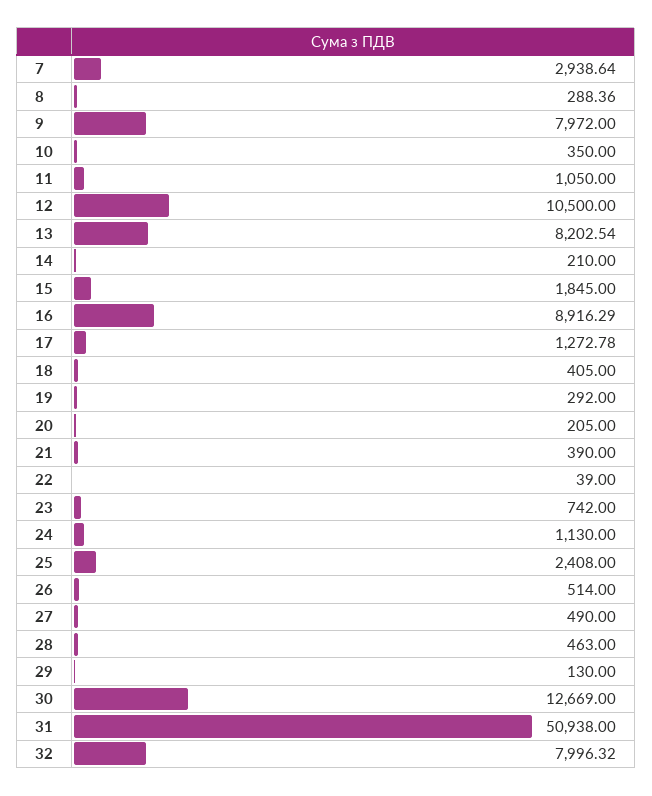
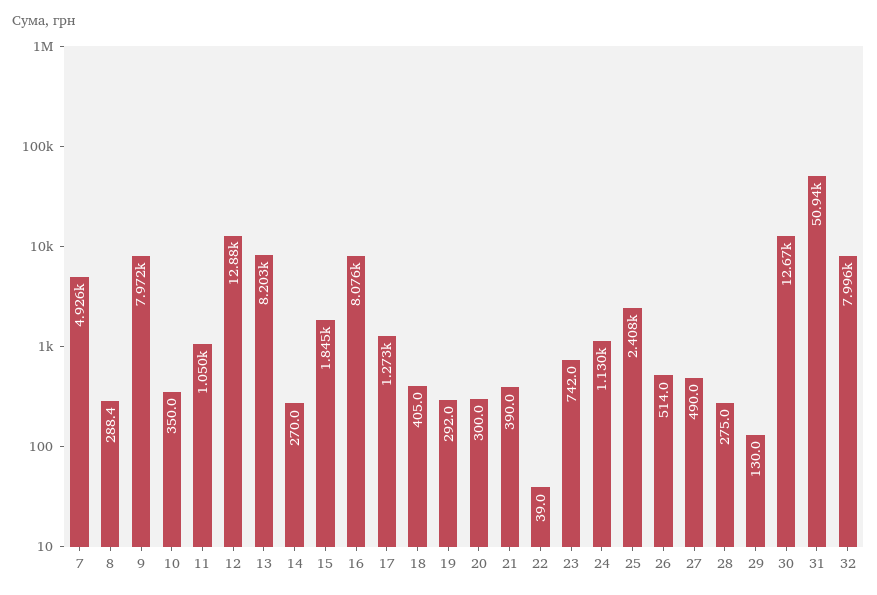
  {
-   "7": 2938.64,
+   "7": 4926,
    "8": 288.36,
    "9": 7972,
    "10": 350,
    "11": 1050,
-   "12": 10500,
+   "12": 12880,
    "13": 8202.54,
-   "14": 210,
+   "14": 270,
    "15": 1845,
-   "16": 8916.29,
+   "16": 8076,
    "17": 1272.78,
    "18": 405,
    "19": 292,
-   "20": 205,
+   "20": 300,
    "21": 390,
    "22": 39,
    "23": 742,
    "24": 1130,
    "25": 2408,
    "26": 514,
    "27": 490,
-   "28": 463,
+   "28": 275,
    "29": 130,
    "30": 12669,
    "31": 50938,
    "32": 7996.32
  }

